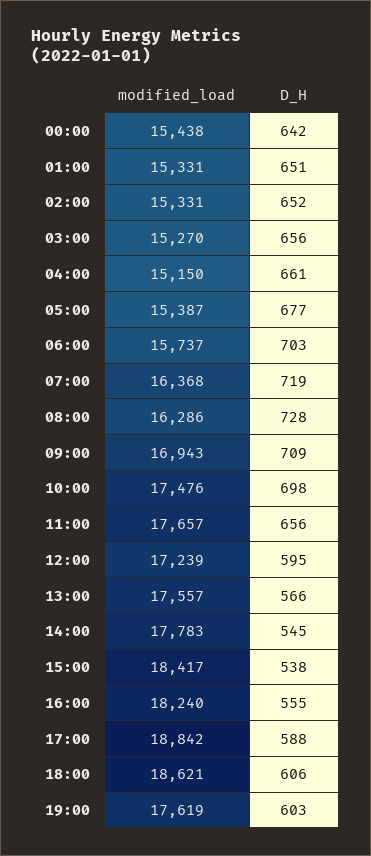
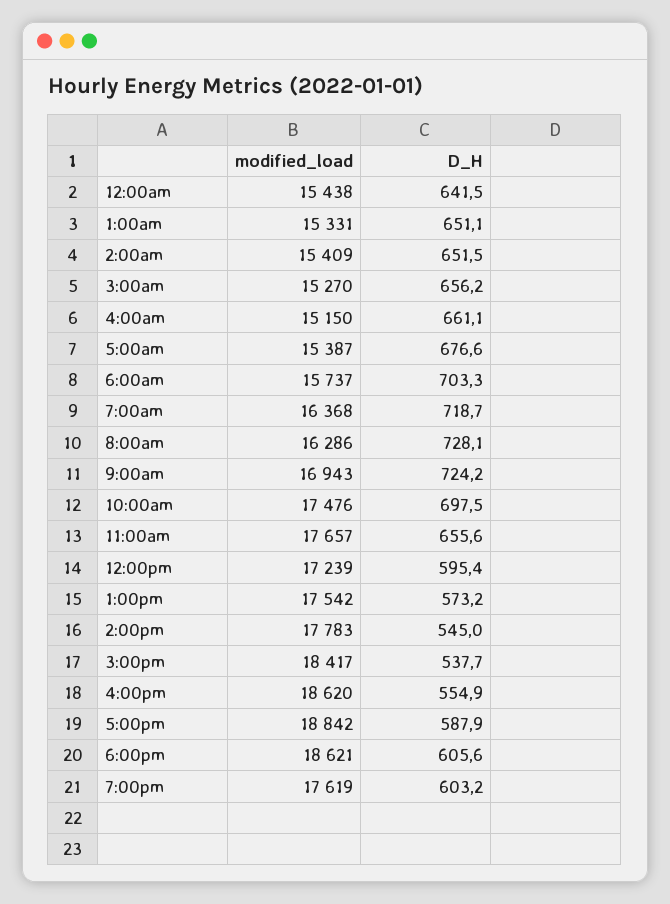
  {
    "modified_load": {
      "00:00": 15438,
      "01:00": 15331,
-     "02:00": 15331,
+     "02:00": 15409,
      "03:00": 15270,
      "04:00": 15150,
      "05:00": 15387,
      "06:00": 15737,
      "07:00": 16368,
      "08:00": 16286,
      "09:00": 16943,
      "10:00": 17476,
      "11:00": 17657,
      "12:00": 17239,
-     "13:00": 17557,
+     "13:00": 17542,
      "14:00": 17783,
      "15:00": 18417,
-     "16:00": 18240,
+     "16:00": 18620,
      "17:00": 18842,
      "18:00": 18621,
      "19:00": 17619
    },
    "D_H": {
      "00:00": 641.5,
      "01:00": 651.1,
      "02:00": 651.5,
      "03:00": 656.2,
      "04:00": 661.1,
      "05:00": 676.6,
      "06:00": 703.3,
      "07:00": 718.7,
      "08:00": 728.1,
-     "09:00": 709,
+     "09:00": 724.2,
      "10:00": 697.5,
      "11:00": 655.6,
      "12:00": 595.4,
-     "13:00": 566,
+     "13:00": 573.2,
      "14:00": 545,
      "15:00": 537.7,
      "16:00": 554.9,
      "17:00": 587.9,
      "18:00": 605.6,
      "19:00": 603.2
    }
  }

